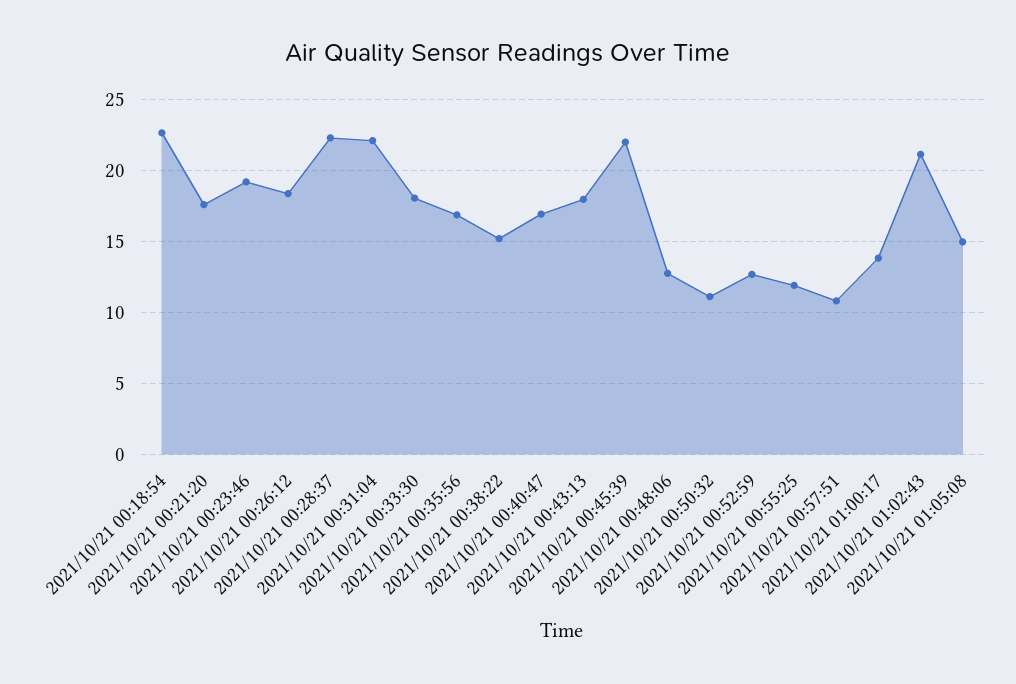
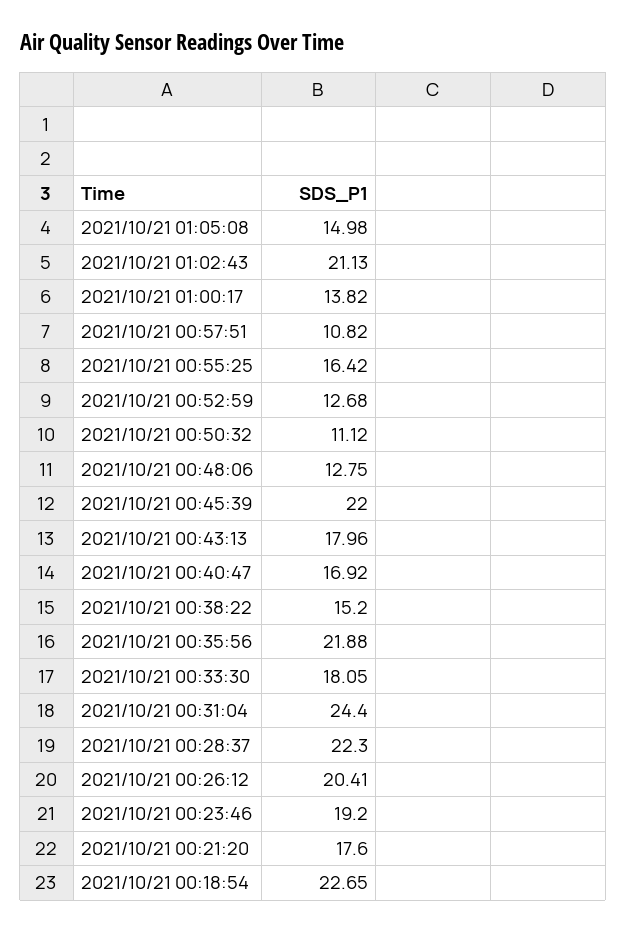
  {
    "2021/10/21 00:18:54": 22.65,
    "2021/10/21 00:21:20": 17.6,
    "2021/10/21 00:23:46": 19.2,
-   "2021/10/21 00:26:12": 18.5,
+   "2021/10/21 00:26:12": 20.41,
    "2021/10/21 00:28:37": 22.3,
-   "2021/10/21 00:31:04": 22,
+   "2021/10/21 00:31:04": 24.4,
    "2021/10/21 00:33:30": 18.05,
-   "2021/10/21 00:35:56": 17,
+   "2021/10/21 00:35:56": 21.88,
    "2021/10/21 00:38:22": 15.2,
    "2021/10/21 00:40:47": 16.92,
    "2021/10/21 00:43:13": 17.96,
    "2021/10/21 00:45:39": 22,
    "2021/10/21 00:48:06": 12.75,
    "2021/10/21 00:50:32": 11.12,
    "2021/10/21 00:52:59": 12.68,
-   "2021/10/21 00:55:25": 12,
+   "2021/10/21 00:55:25": 16.42,
    "2021/10/21 00:57:51": 10.82,
    "2021/10/21 01:00:17": 13.82,
    "2021/10/21 01:02:43": 21.13,
    "2021/10/21 01:05:08": 14.98
  }

